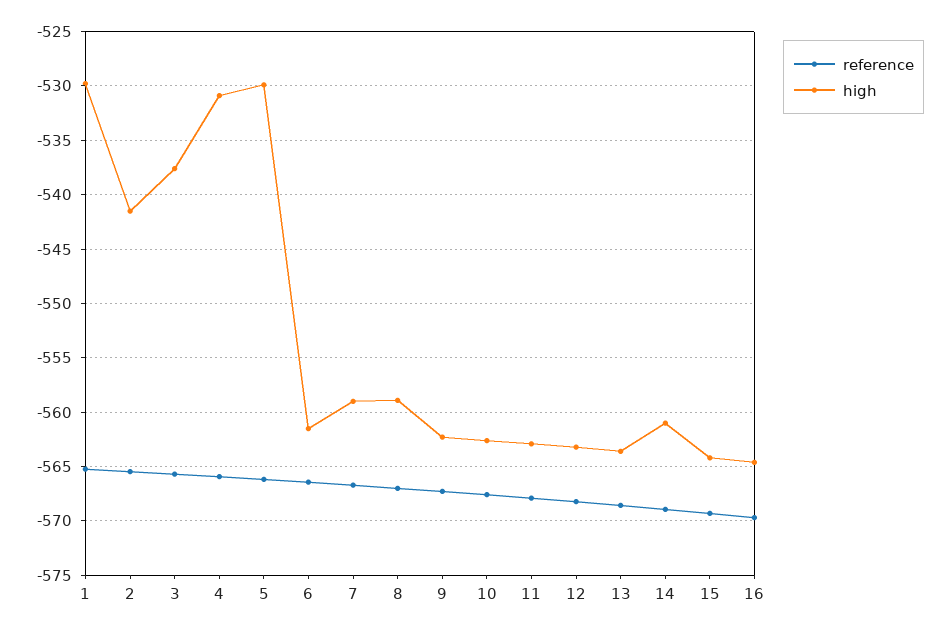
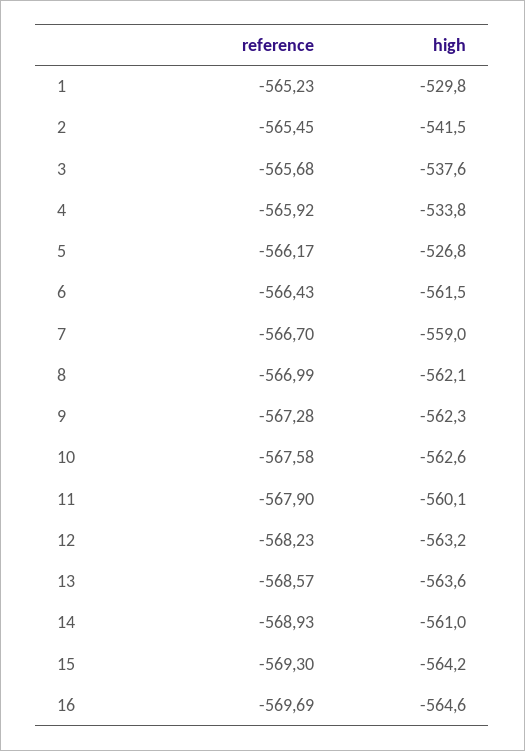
  {
    "reference": {
      "1": -565.23,
      "2": -565.45,
      "3": -565.68,
      "4": -565.92,
      "5": -566.17,
      "6": -566.43,
      "7": -566.7,
      "8": -566.99,
      "9": -567.28,
      "10": -567.58,
      "11": -567.9,
      "12": -568.23,
      "13": -568.57,
      "14": -568.93,
      "15": -569.3,
      "16": -569.69
    },
    "high": {
      "1": -529.8,
      "2": -541.5,
      "3": -537.6,
-     "4": -531,
+     "4": -533.8,
-     "5": -530,
+     "5": -526.8,
      "6": -561.5,
      "7": -559,
-     "8": -559,
+     "8": -562.1,
      "9": -562.3,
      "10": -562.6,
-     "11": -563,
+     "11": -560.1,
      "12": -563.2,
      "13": -563.6,
      "14": -561,
      "15": -564.2,
      "16": -564.6
    }
  }

